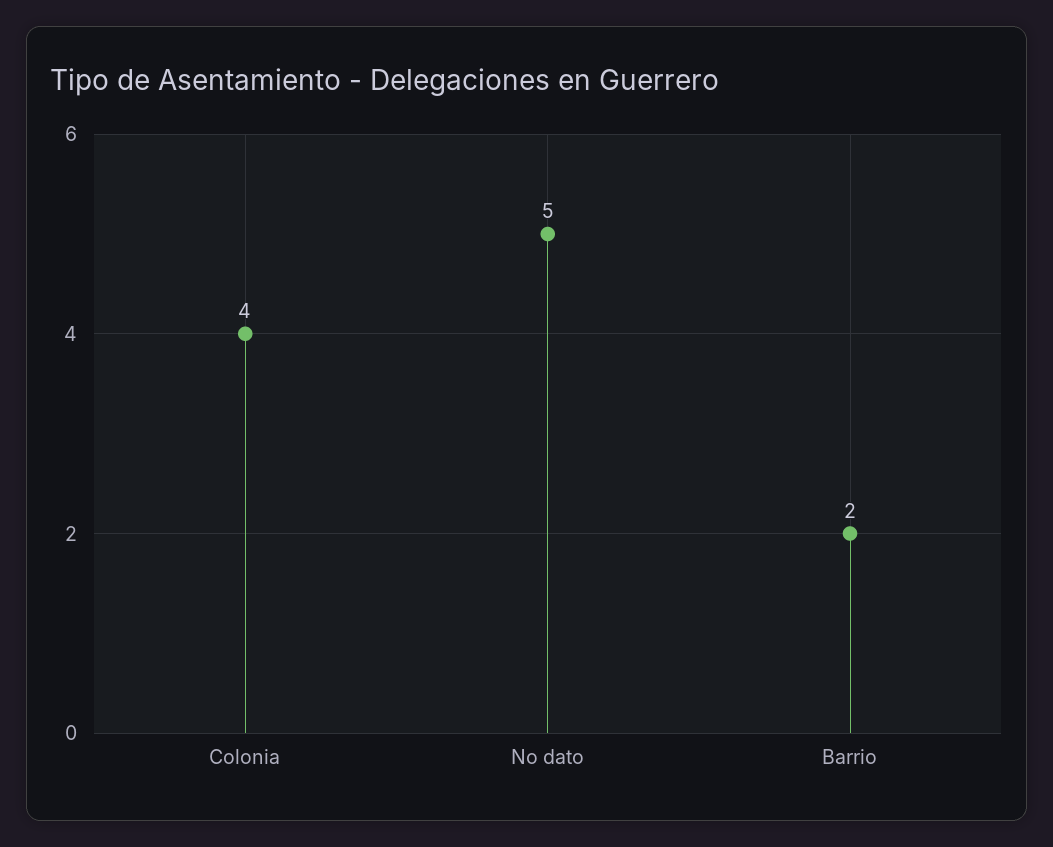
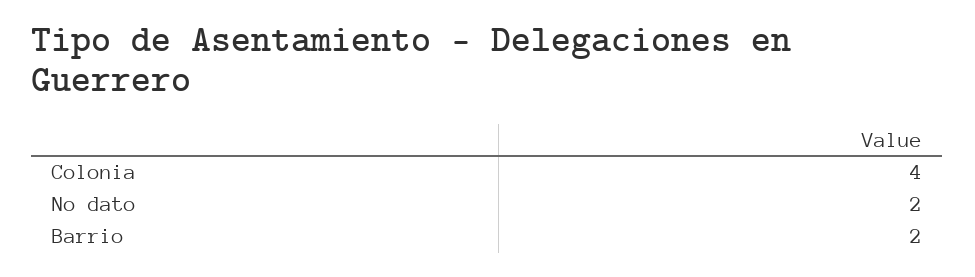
  {
    "Colonia": 4,
-   "No dato": 5,
+   "No dato": 2,
    "Barrio": 2
  }

